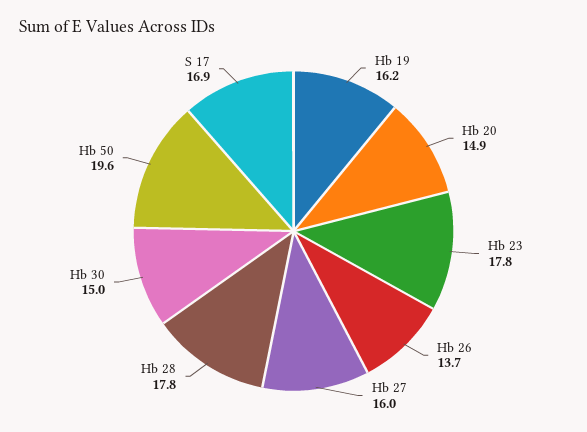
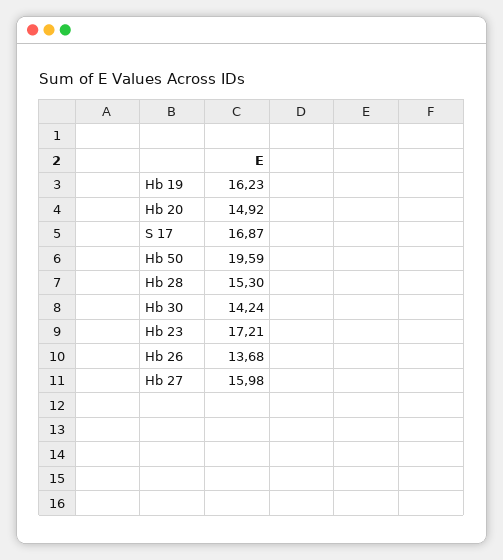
  {
    "Hb 19": 16.23,
    "Hb 20": 14.92,
-   "Hb 23": 17.8,
+   "Hb 23": 17.21,
    "Hb 26": 13.68,
    "Hb 27": 15.98,
-   "Hb 28": 17.8,
+   "Hb 28": 15.3,
-   "Hb 30": 15,
+   "Hb 30": 14.24,
    "Hb 50": 19.59,
    "S 17": 16.87
  }

